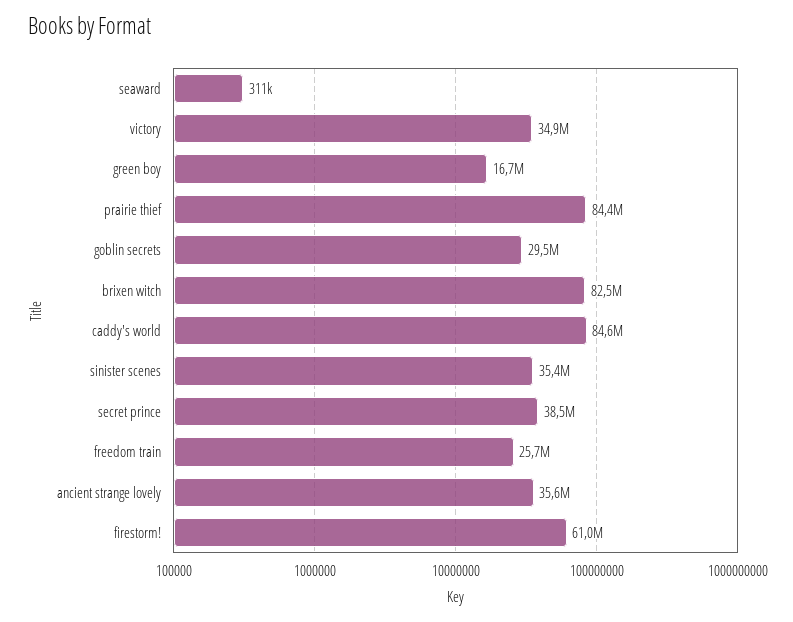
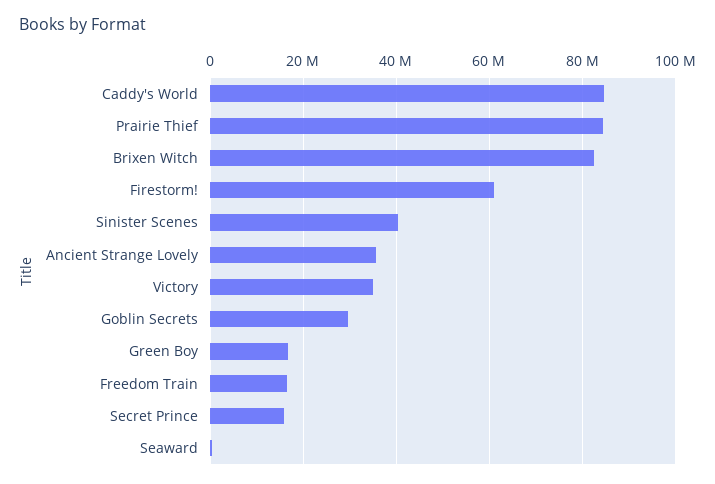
  {
    "seaward": 311000,
    "victory": 34900000,
    "green boy": 16700000,
    "prairie thief": 84400000,
    "goblin secrets": 29500000,
    "brixen witch": 82500000,
    "caddy's world": 84600000,
-   "sinister scenes": 35400000,
+   "sinister scenes": 40000000,
-   "secret prince": 38500000,
+   "secret prince": 16000000,
-   "freedom train": 25700000,
+   "freedom train": 16000000,
    "ancient strange lovely": 35600000,
    "firestorm!": 61000000
  }

